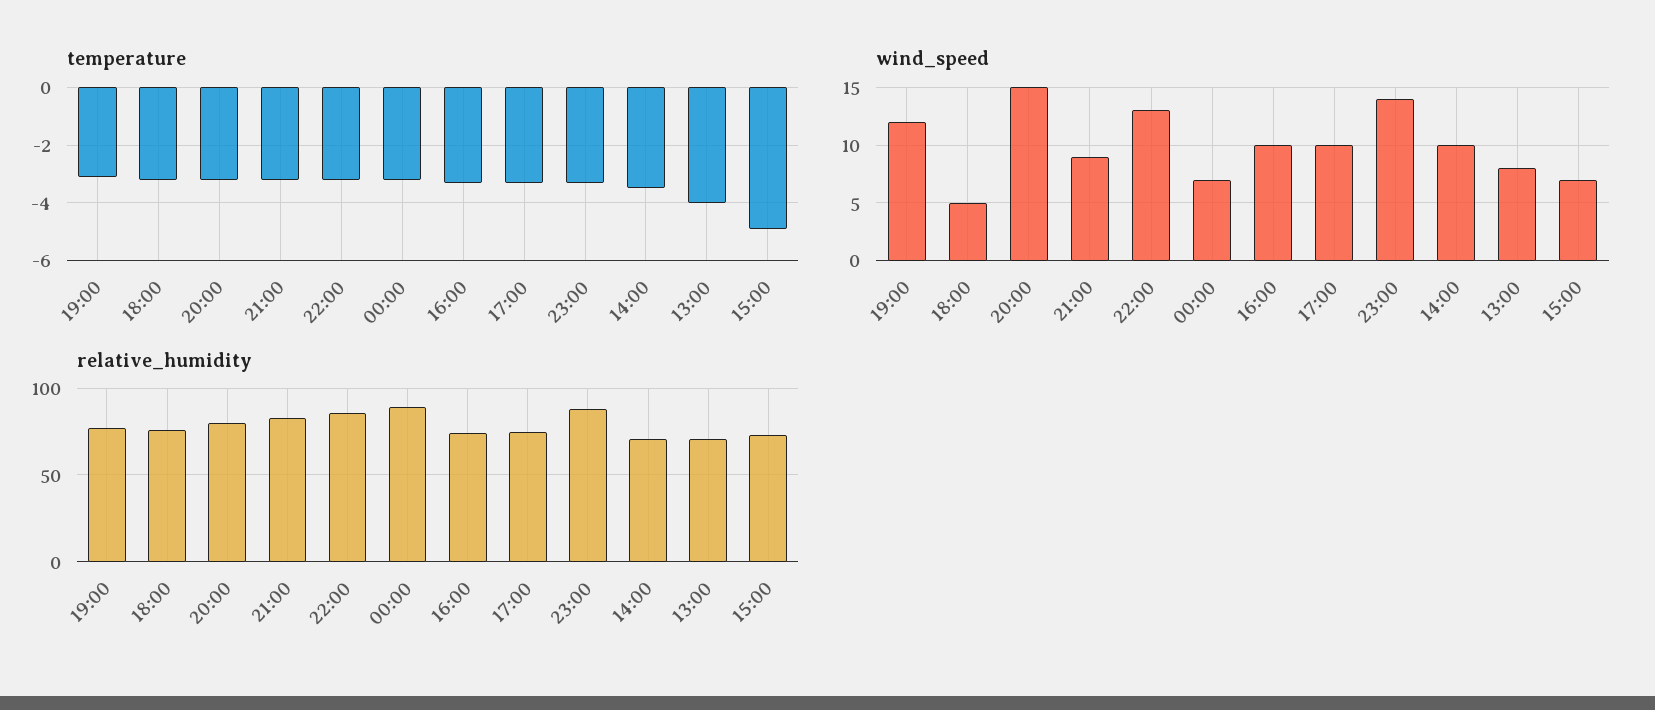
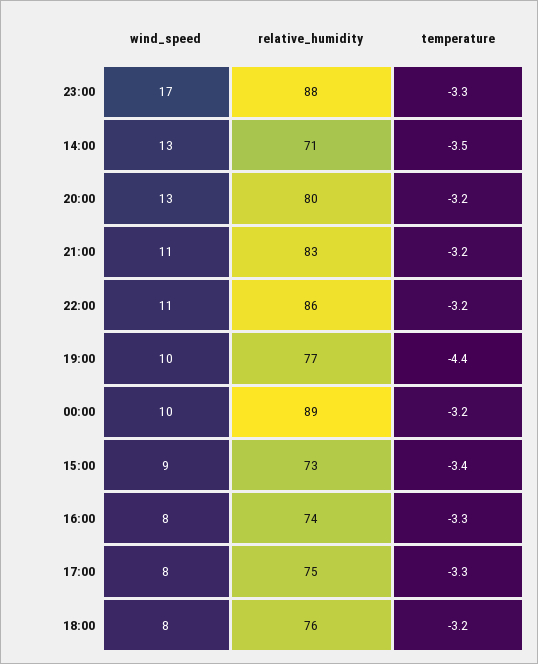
  {
    "temperature": {
-     "19:00": -3,
+     "19:00": -4.4,
      "18:00": -3.2,
      "20:00": -3.2,
      "21:00": -3.2,
      "22:00": -3.2,
      "00:00": -3.2,
      "16:00": -3.3,
      "17:00": -3.3,
      "23:00": -3.3,
      "14:00": -3.5,
-     "13:00": -4,
-     "15:00": -5
+     "15:00": -3.4
    },
    "wind_speed": {
-     "19:00": 12,
+     "19:00": 10,
-     "18:00": 5,
+     "18:00": 8,
-     "20:00": 15,
+     "20:00": 13,
-     "21:00": 9,
+     "21:00": 11,
-     "22:00": 13,
+     "22:00": 11,
-     "00:00": 7,
+     "00:00": 10,
-     "16:00": 10,
+     "16:00": 8,
-     "17:00": 10,
+     "17:00": 8,
-     "23:00": 14,
+     "23:00": 17,
-     "14:00": 10,
+     "14:00": 13,
-     "13:00": 8,
-     "15:00": 7
+     "15:00": 9
    },
    "relative_humidity": {
      "19:00": 77,
      "18:00": 76,
      "20:00": 80,
      "21:00": 83,
      "22:00": 86,
      "00:00": 89,
      "16:00": 74,
      "17:00": 75,
      "23:00": 88,
      "14:00": 71,
-     "13:00": 70,
      "15:00": 73
    }
  }

